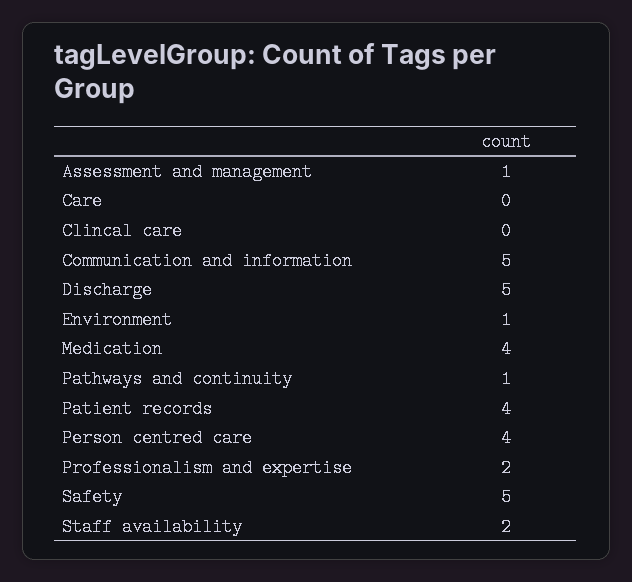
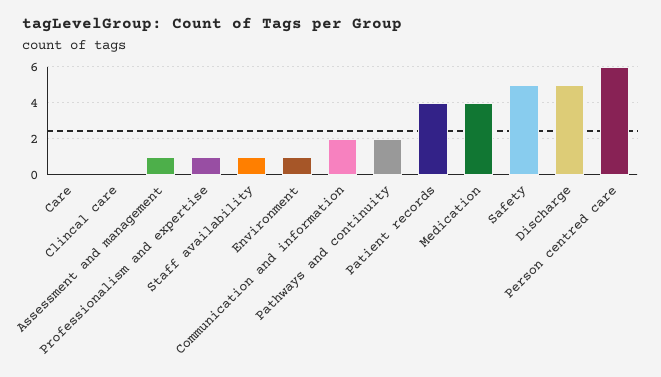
  {
    "Assessment and management": 1,
    "Care": 0,
    "Clincal care": 0,
-   "Communication and information": 5,
+   "Communication and information": 2,
    "Discharge": 5,
    "Environment": 1,
    "Medication": 4,
-   "Pathways and continuity": 1,
+   "Pathways and continuity": 2,
    "Patient records": 4,
-   "Person centred care": 4,
+   "Person centred care": 6,
-   "Professionalism and expertise": 2,
+   "Professionalism and expertise": 1,
    "Safety": 5,
-   "Staff availability": 2
+   "Staff availability": 1
  }

